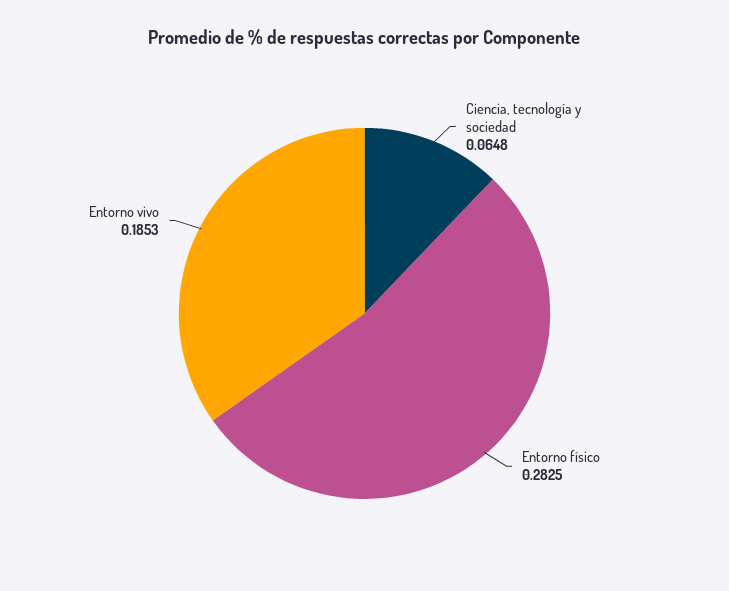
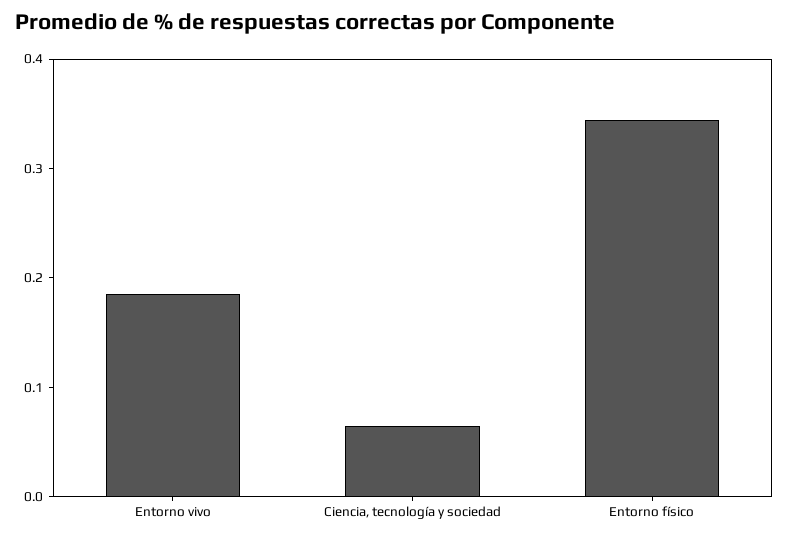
  {
    "Ciencia, tecnología y sociedad": 0.0648,
-   "Entorno físico": 0.2825,
+   "Entorno físico": 0.34,
    "Entorno vivo": 0.1853
  }

